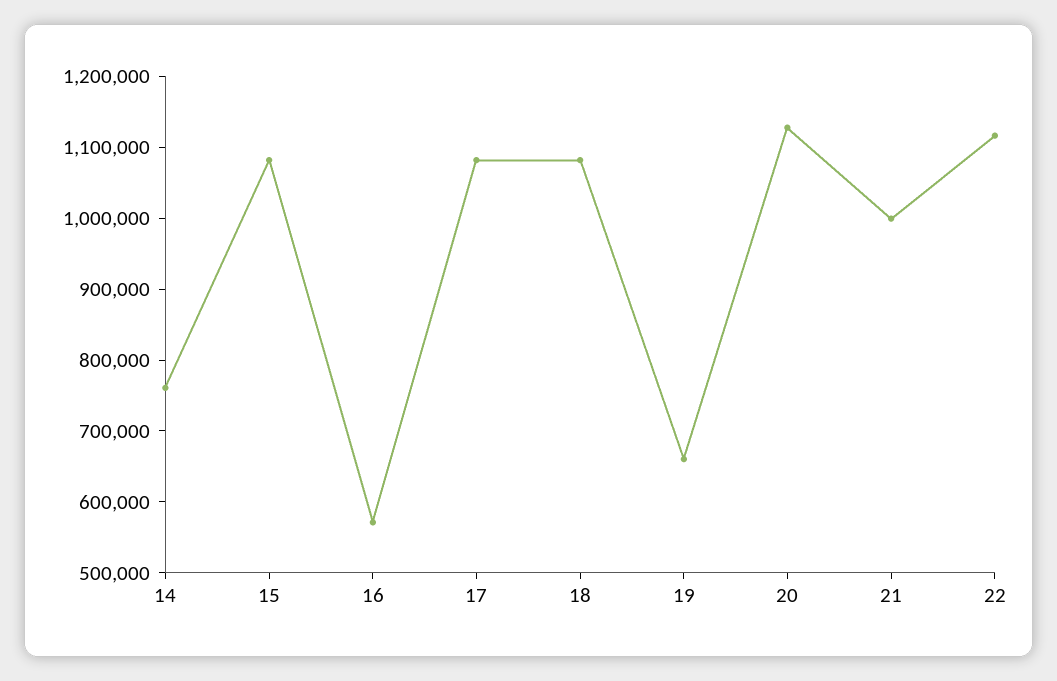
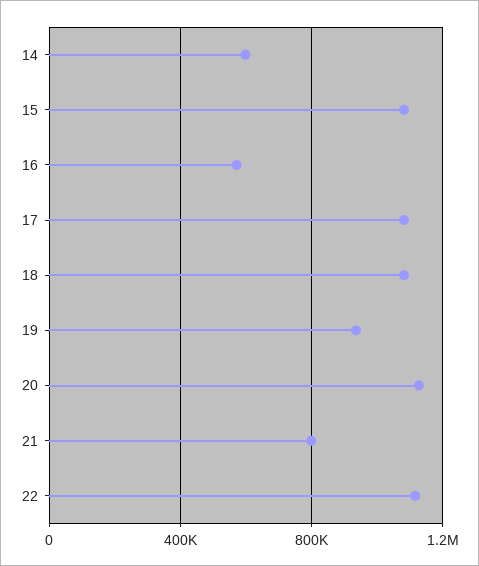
  {
-   "14": 760000,
+   "14": 600000,
    "15": 1080000,
    "16": 580000,
    "17": 1080000,
    "18": 1080000,
-   "19": 660000,
+   "19": 950000,
    "20": 1120000,
-   "21": 1000000,
+   "21": 800000,
    "22": 1120000
  }

